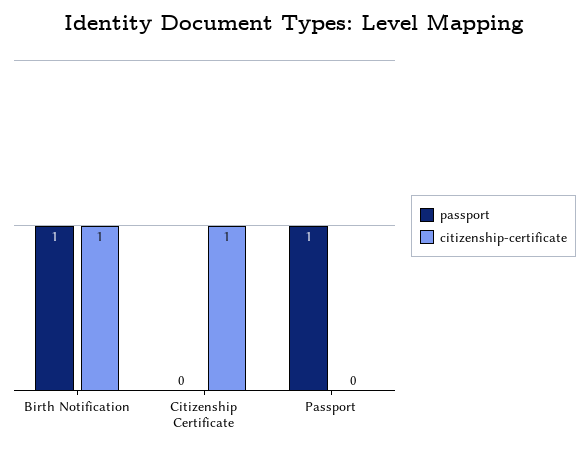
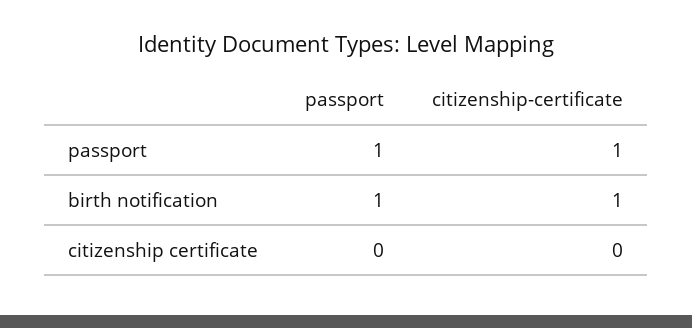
  {
    "passport": {
      "Birth Notification": 1,
      "Citizenship Certificate": 0,
      "Passport": 1
    },
    "citizenship-certificate": {
      "Birth Notification": 1,
-     "Citizenship Certificate": 1,
+     "Citizenship Certificate": 0,
-     "Passport": 0
+     "Passport": 1
    }
  }

